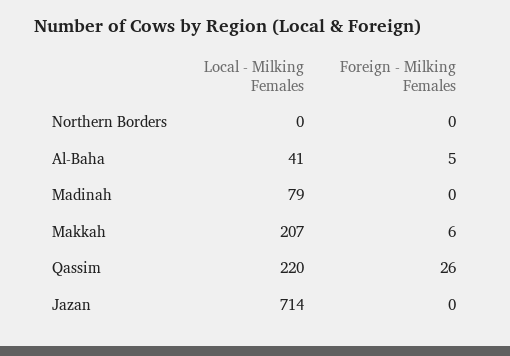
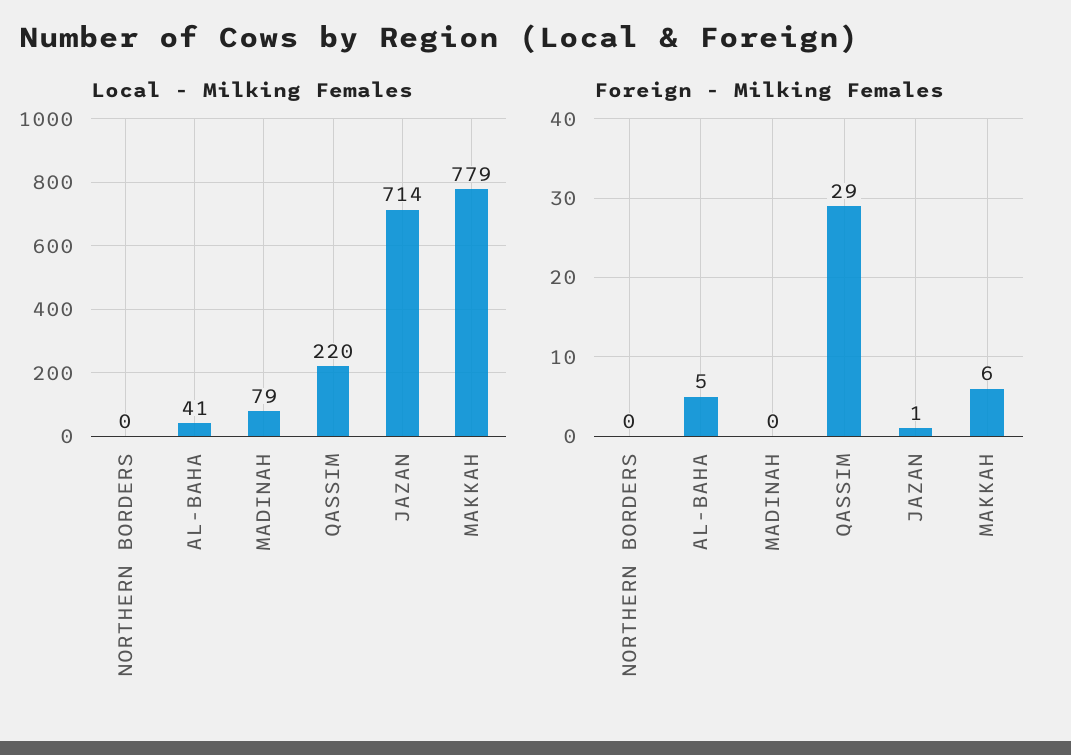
  {
    "Local - Milking Females": {
      "Northern Borders": 0,
      "Al-Baha": 41,
      "Madinah": 79,
-     "Makkah": 207,
+     "Makkah": 779,
      "Qassim": 220,
      "Jazan": 714
    },
    "Foreign - Milking Females": {
      "Northern Borders": 0,
      "Al-Baha": 5,
      "Madinah": 0,
      "Makkah": 6,
-     "Qassim": 26,
+     "Qassim": 29,
-     "Jazan": 0
+     "Jazan": 1
    }
  }

